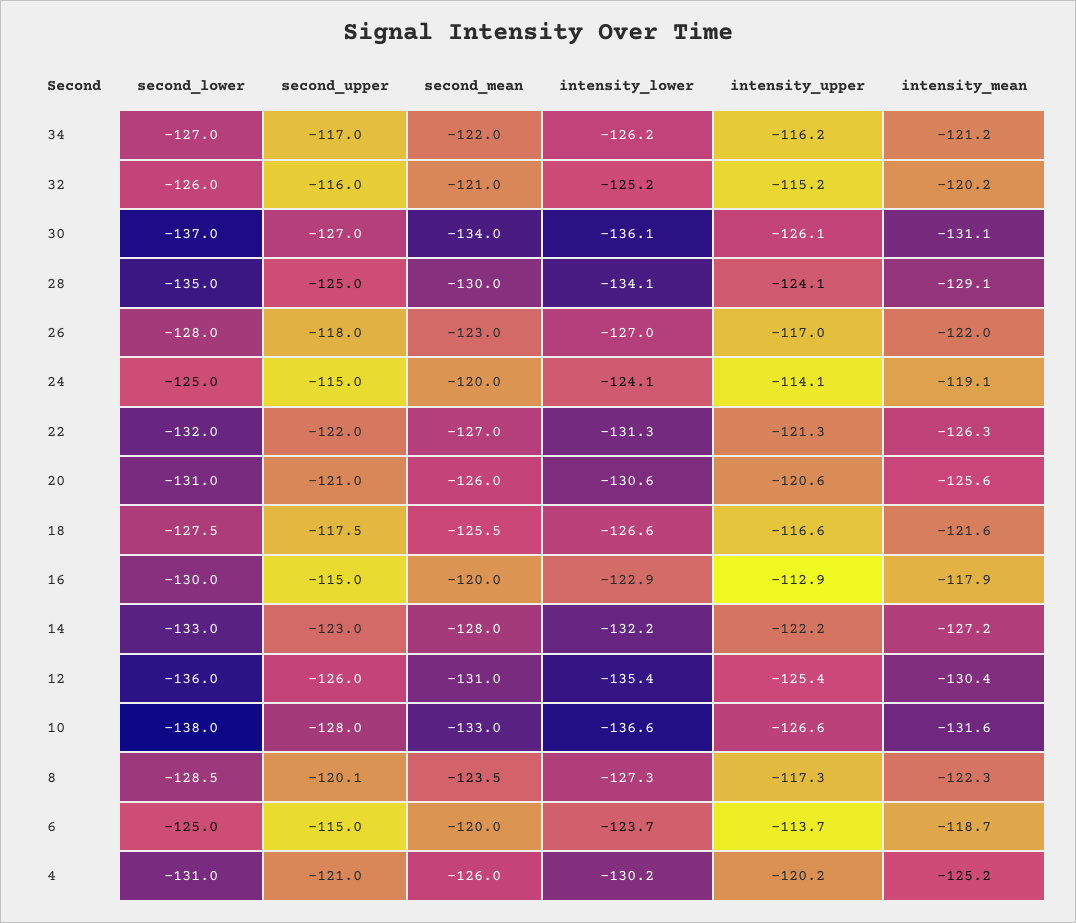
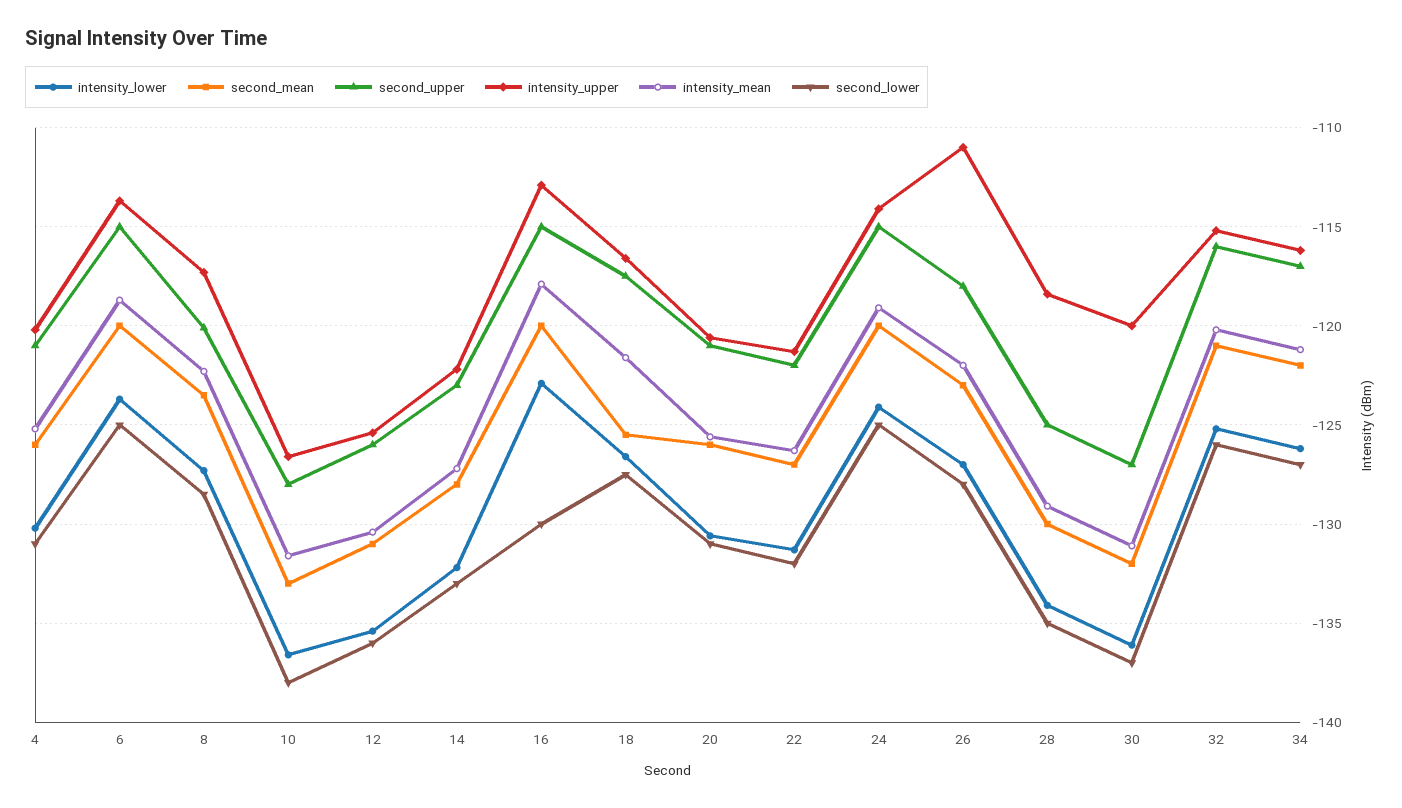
  {
    "second_lower": {
      "34": -127,
      "32": -126,
      "30": -137,
      "28": -135,
      "26": -128,
      "24": -125,
      "22": -132,
      "20": -131,
      "18": -127.5,
      "16": -130,
      "14": -133,
      "12": -136,
      "10": -138,
      "8": -128.5,
      "6": -125,
      "4": -131
    },
    "second_upper": {
      "34": -117,
      "32": -116,
      "30": -127,
      "28": -125,
      "26": -118,
      "24": -115,
      "22": -122,
      "20": -121,
      "18": -117.5,
      "16": -115,
      "14": -123,
      "12": -126,
      "10": -128,
      "8": -120.1,
      "6": -115,
      "4": -121
    },
    "second_mean": {
      "34": -122,
      "32": -121,
-     "30": -134,
+     "30": -132,
      "28": -130,
      "26": -123,
      "24": -120,
      "22": -127,
      "20": -126,
      "18": -125.5,
      "16": -120,
      "14": -128,
      "12": -131,
      "10": -133,
      "8": -123.5,
      "6": -120,
      "4": -126
    },
    "intensity_lower": {
      "34": -126.2,
      "32": -125.2,
      "30": -136.1,
      "28": -134.1,
      "26": -127,
      "24": -124.1,
      "22": -131.3,
      "20": -130.6,
      "18": -126.6,
      "16": -122.9,
      "14": -132.2,
      "12": -135.4,
      "10": -136.6,
      "8": -127.3,
      "6": -123.7,
      "4": -130.2
    },
    "intensity_upper": {
      "34": -116.2,
      "32": -115.2,
-     "30": -126.1,
+     "30": -120,
-     "28": -124.1,
+     "28": -118.5,
-     "26": -117,
+     "26": -111,
      "24": -114.1,
      "22": -121.3,
      "20": -120.6,
      "18": -116.6,
      "16": -112.9,
      "14": -122.2,
      "12": -125.4,
      "10": -126.6,
      "8": -117.3,
      "6": -113.7,
      "4": -120.2
    },
    "intensity_mean": {
      "34": -121.2,
      "32": -120.2,
      "30": -131.1,
      "28": -129.1,
      "26": -122,
      "24": -119.1,
      "22": -126.3,
      "20": -125.6,
      "18": -121.6,
      "16": -117.9,
      "14": -127.2,
      "12": -130.4,
      "10": -131.6,
      "8": -122.3,
      "6": -118.7,
      "4": -125.2
    }
  }

